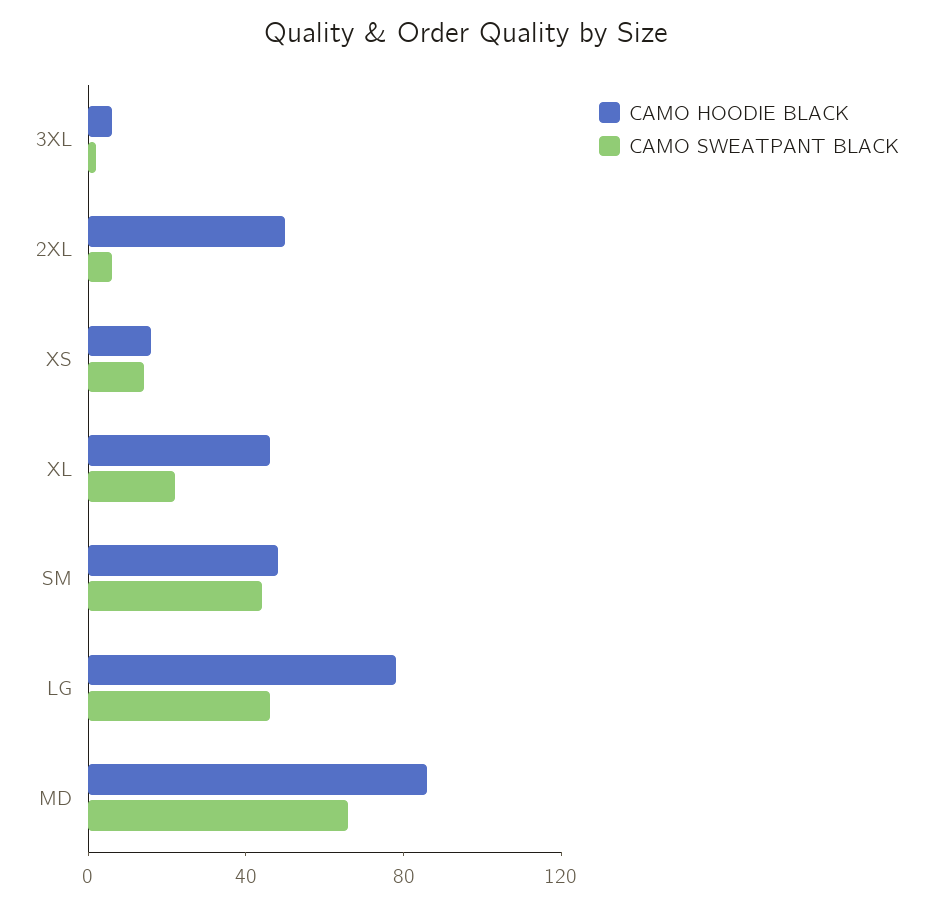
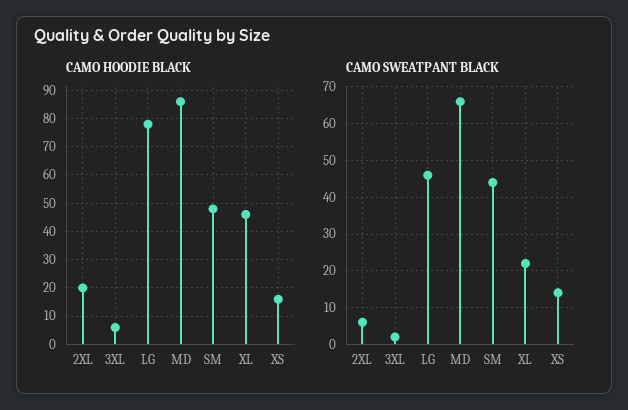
  {
    "CAMO HOODIE BLACK": {
      "3XL": 5,
-     "2XL": 50,
+     "2XL": 20,
      "XS": 15,
      "XL": 45,
      "SM": 50,
      "LG": 80,
      "MD": 85
    },
    "CAMO SWEATPANT BLACK": {
      "3XL": 0,
      "2XL": 5,
      "XS": 15,
      "XL": 20,
      "SM": 45,
      "LG": 45,
      "MD": 65
    }
  }

